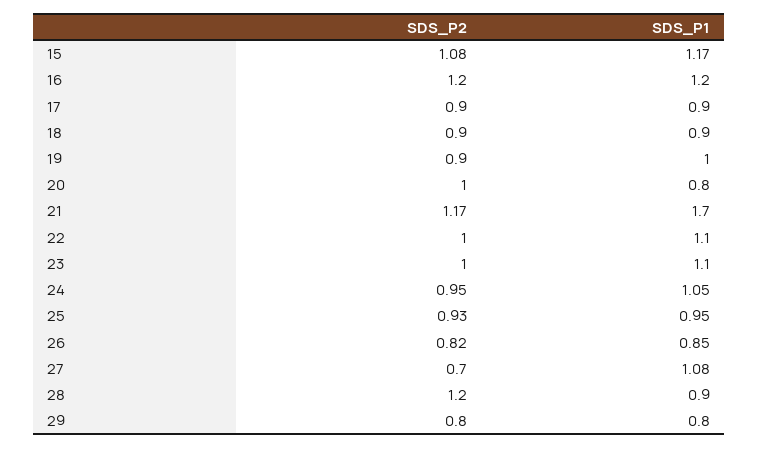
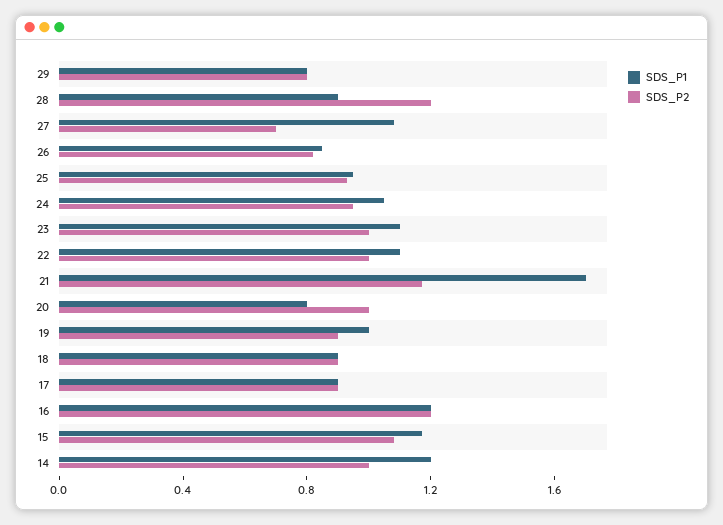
  {
    "SDS_P2": {
      "15": 1.08,
      "16": 1.2,
      "17": 0.9,
      "18": 0.9,
      "19": 0.9,
      "20": 1,
      "21": 1.17,
      "22": 1,
      "23": 1,
      "24": 0.95,
      "25": 0.93,
      "26": 0.82,
      "27": 0.7,
      "28": 1.2,
-     "29": 0.8
+     "29": 0.8,
+     "14": 1
    },
    "SDS_P1": {
      "15": 1.17,
      "16": 1.2,
      "17": 0.9,
      "18": 0.9,
      "19": 1,
      "20": 0.8,
      "21": 1.7,
      "22": 1.1,
      "23": 1.1,
      "24": 1.05,
      "25": 0.95,
      "26": 0.85,
      "27": 1.08,
      "28": 0.9,
-     "29": 0.8
+     "29": 0.8,
+     "14": 1.2
    }
  }

